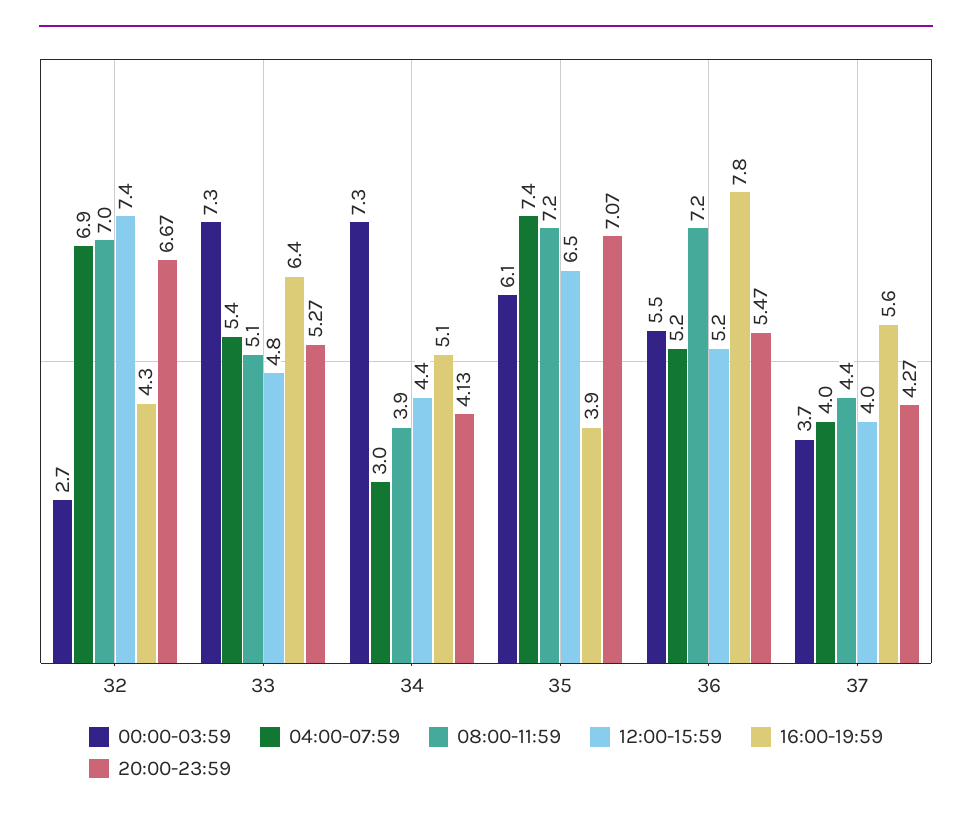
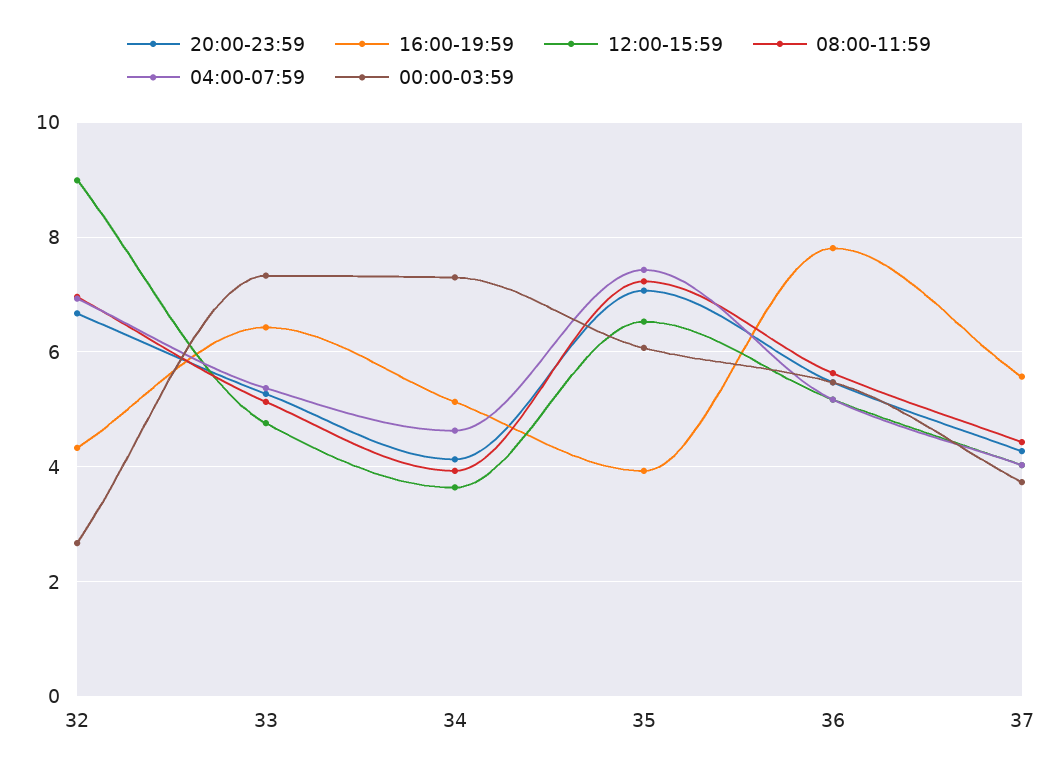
  {
    "00:00-03:59": {
      "32": 2.7,
      "33": 7.3,
      "34": 7.3,
      "35": 6.1,
      "36": 5.5,
      "37": 3.7
    },
    "04:00-07:59": {
      "32": 6.9,
      "33": 5.4,
-     "34": 3,
+     "34": 4.6,
      "35": 7.4,
      "36": 5.2,
      "37": 4
    },
    "08:00-11:59": {
      "32": 7,
      "33": 5.1,
      "34": 3.9,
      "35": 7.2,
-     "36": 7.2,
+     "36": 5.6,
      "37": 4.4
    },
    "12:00-15:59": {
-     "32": 7.4,
+     "32": 9,
      "33": 4.8,
-     "34": 4.4,
+     "34": 3.6,
      "35": 6.5,
      "36": 5.2,
      "37": 4
    },
    "16:00-19:59": {
      "32": 4.3,
      "33": 6.4,
      "34": 5.1,
      "35": 3.9,
      "36": 7.8,
      "37": 5.6
    },
    "20:00-23:59": {
      "32": 6.67,
      "33": 5.27,
      "34": 4.13,
      "35": 7.07,
      "36": 5.47,
      "37": 4.27
    }
  }

